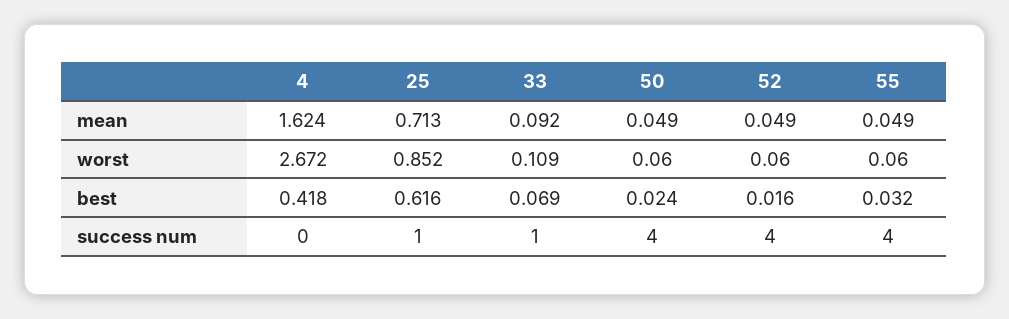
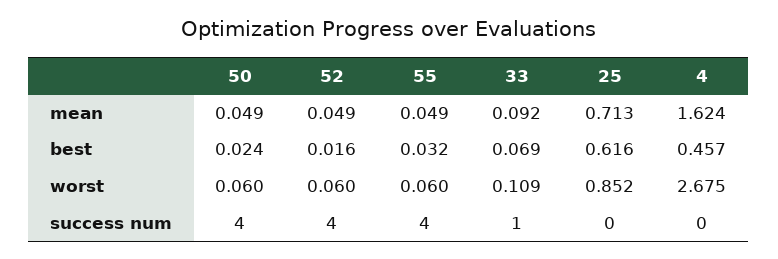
  {
    "4": {
      "mean": 1.624,
-     "worst": 2.672,
+     "worst": 2.675,
-     "best": 0.418,
+     "best": 0.457,
      "success num": 0
    },
    "25": {
      "mean": 0.713,
      "worst": 0.852,
      "best": 0.616,
-     "success num": 1
+     "success num": 0
    },
    "33": {
      "mean": 0.092,
      "worst": 0.109,
      "best": 0.069,
      "success num": 1
    },
    "50": {
      "mean": 0.049,
      "worst": 0.06,
      "best": 0.024,
      "success num": 4
    },
    "52": {
      "mean": 0.049,
      "worst": 0.06,
      "best": 0.016,
      "success num": 4
    },
    "55": {
      "mean": 0.049,
      "worst": 0.06,
      "best": 0.032,
      "success num": 4
    }
  }

